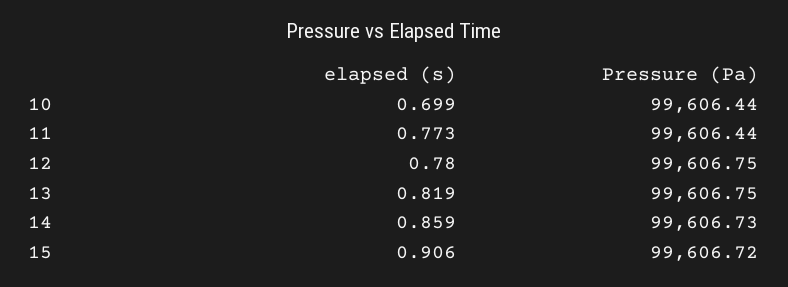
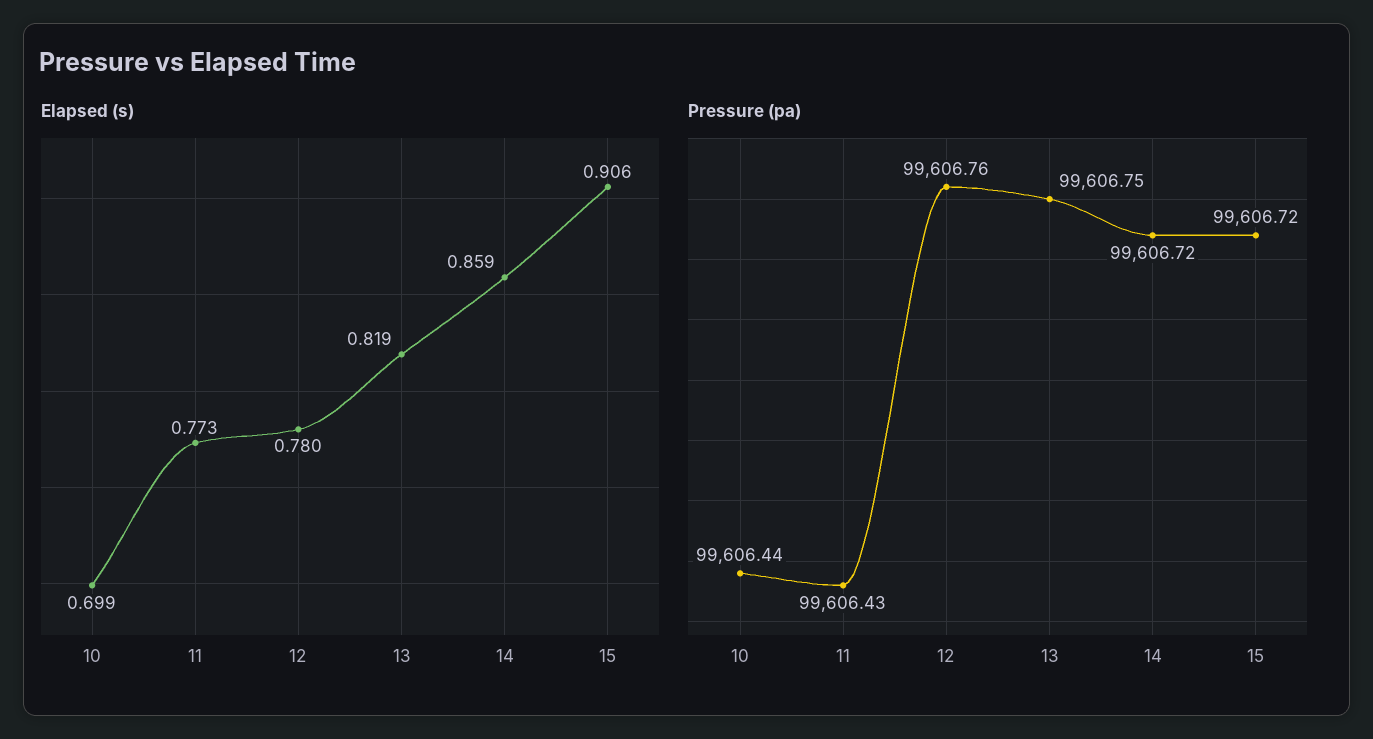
  {
    "elapsed (s)": {
      "10": 0.699,
      "11": 0.773,
      "12": 0.78,
      "13": 0.819,
      "14": 0.859,
      "15": 0.906
    },
    "Pressure (Pa)": {
      "10": 99606.44,
-     "11": 99606.44,
+     "11": 99606.43,
-     "12": 99606.75,
+     "12": 99606.76,
      "13": 99606.75,
-     "14": 99606.73,
+     "14": 99606.72,
      "15": 99606.72
    }
  }

